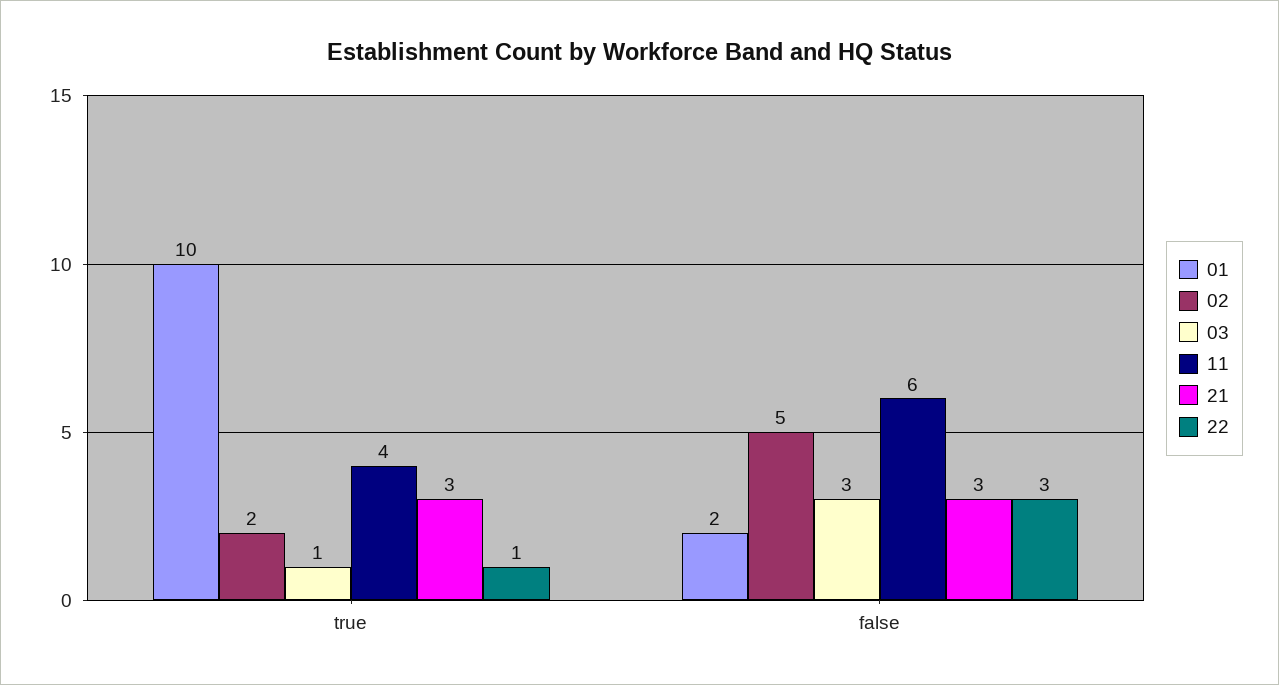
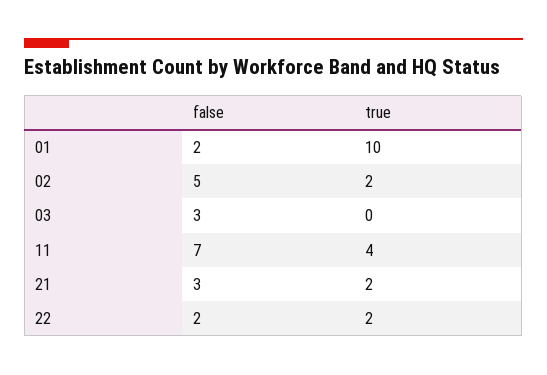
  {
    "01": {
      "true": 10,
      "false": 2
    },
    "02": {
      "true": 2,
      "false": 5
    },
    "03": {
-     "true": 1,
+     "true": 0,
      "false": 3
    },
    "11": {
      "true": 4,
-     "false": 6
+     "false": 7
    },
    "21": {
-     "true": 3,
+     "true": 2,
      "false": 3
    },
    "22": {
-     "true": 1,
+     "true": 2,
-     "false": 3
+     "false": 2
    }
  }

